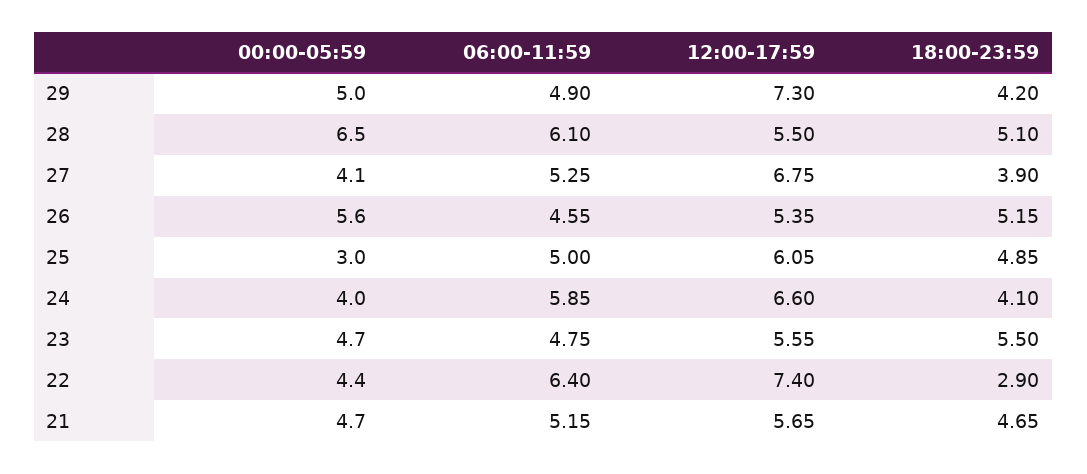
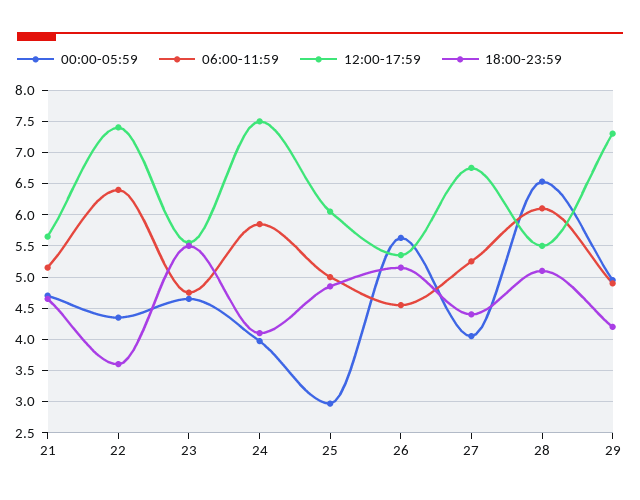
  {
    "00:00-05:59": {
      "29": 5,
      "28": 6.5,
      "27": 4.1,
      "26": 5.6,
      "25": 3,
      "24": 4,
      "23": 4.7,
      "22": 4.4,
      "21": 4.7
    },
    "06:00-11:59": {
      "29": 4.9,
      "28": 6.1,
      "27": 5.25,
      "26": 4.55,
      "25": 5,
      "24": 5.85,
      "23": 4.75,
      "22": 6.4,
      "21": 5.15
    },
    "12:00-17:59": {
      "29": 7.3,
      "28": 5.5,
      "27": 6.75,
      "26": 5.35,
      "25": 6.05,
-     "24": 6.6,
+     "24": 7.5,
      "23": 5.55,
      "22": 7.4,
      "21": 5.65
    },
    "18:00-23:59": {
      "29": 4.2,
      "28": 5.1,
-     "27": 3.9,
+     "27": 4.4,
      "26": 5.15,
      "25": 4.85,
      "24": 4.1,
      "23": 5.5,
-     "22": 2.9,
+     "22": 3.6,
      "21": 4.65
    }
  }

